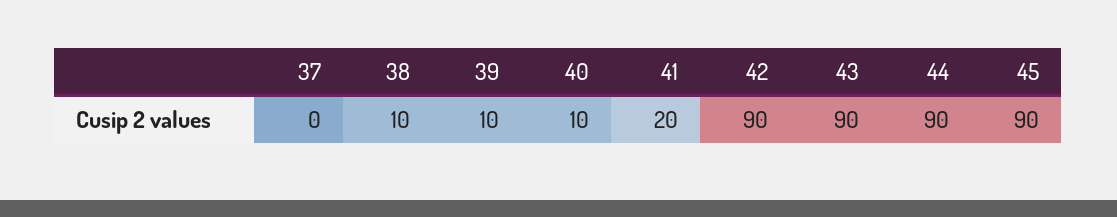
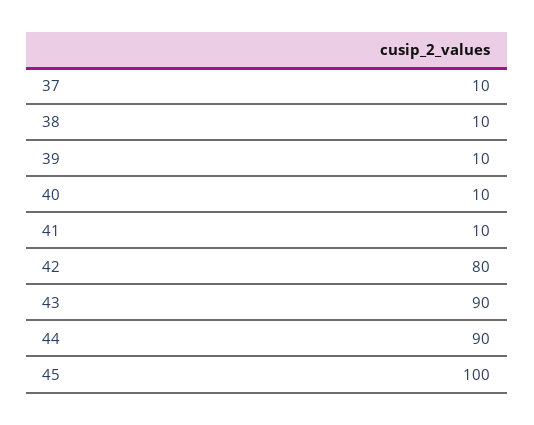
  {
-   "37": 0,
+   "37": 10,
    "38": 10,
    "39": 10,
    "40": 10,
-   "41": 20,
+   "41": 10,
-   "42": 90,
+   "42": 80,
    "43": 90,
    "44": 90,
-   "45": 90
+   "45": 100
  }

